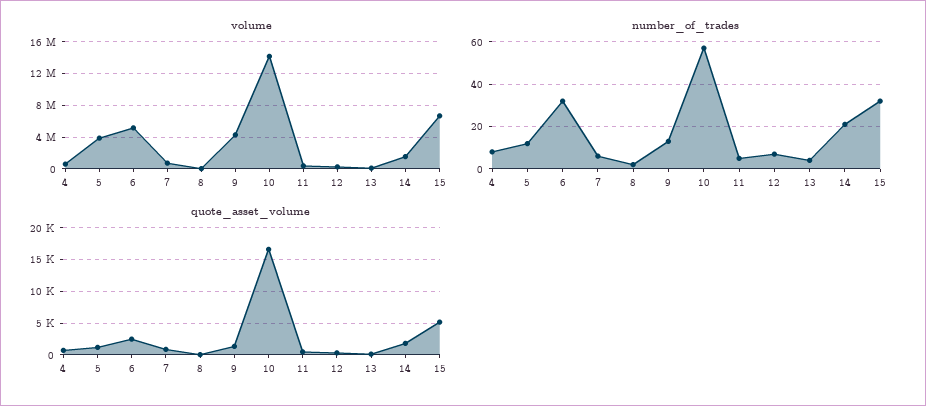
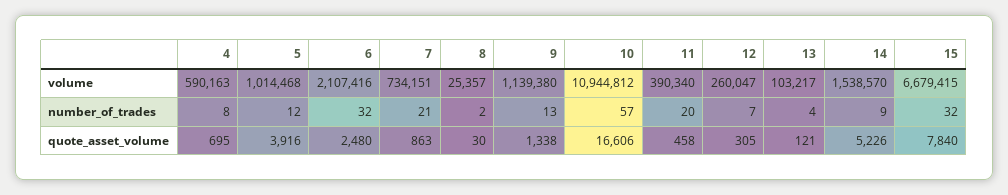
  {
    "volume": {
      "4": 590163,
-     "5": 4000000,
+     "5": 1014468,
-     "6": 5000000,
+     "6": 2107416,
      "7": 734151,
      "8": 25357,
-     "9": 4000000,
+     "9": 1139380,
-     "10": 14000000,
+     "10": 10944812,
      "11": 390340,
      "12": 260047,
      "13": 103217,
      "14": 1538570,
      "15": 6679415
    },
    "number_of_trades": {
      "4": 8,
      "5": 12,
      "6": 32,
-     "7": 5,
+     "7": 21,
      "8": 2,
      "9": 13,
      "10": 57,
-     "11": 5,
+     "11": 20,
      "12": 7,
      "13": 4,
-     "14": 20,
+     "14": 9,
      "15": 32
    },
    "quote_asset_volume": {
      "4": 695,
-     "5": 1000,
+     "5": 3916,
      "6": 2480,
      "7": 863,
      "8": 30,
      "9": 1338,
      "10": 16606,
      "11": 458,
      "12": 305,
      "13": 121,
-     "14": 2000,
+     "14": 5226,
-     "15": 5000
+     "15": 7840
    }
  }

